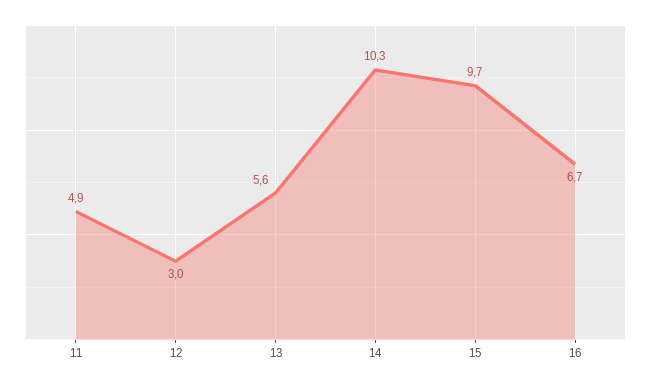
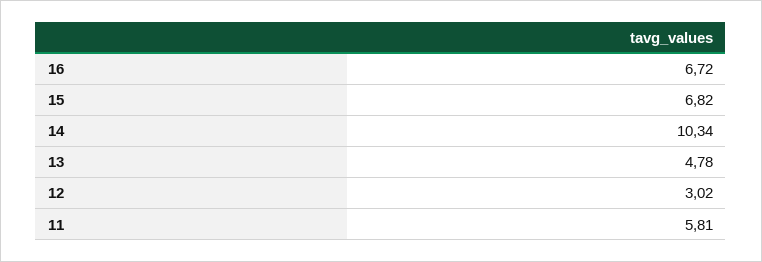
  {
-   "11": 4.9,
+   "11": 5.81,
    "12": 3.02,
-   "13": 5.6,
+   "13": 4.78,
    "14": 10.34,
-   "15": 9.7,
+   "15": 6.82,
    "16": 6.72
  }

